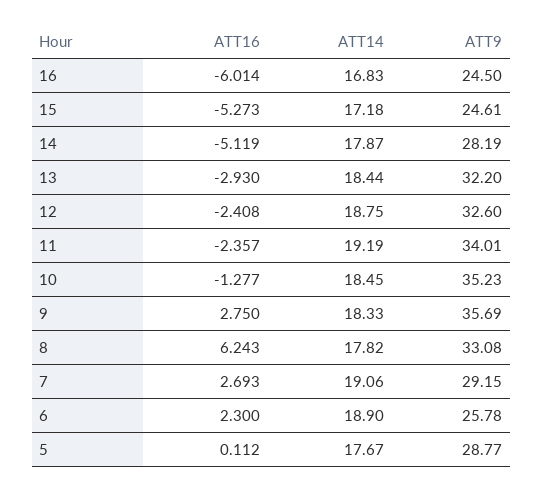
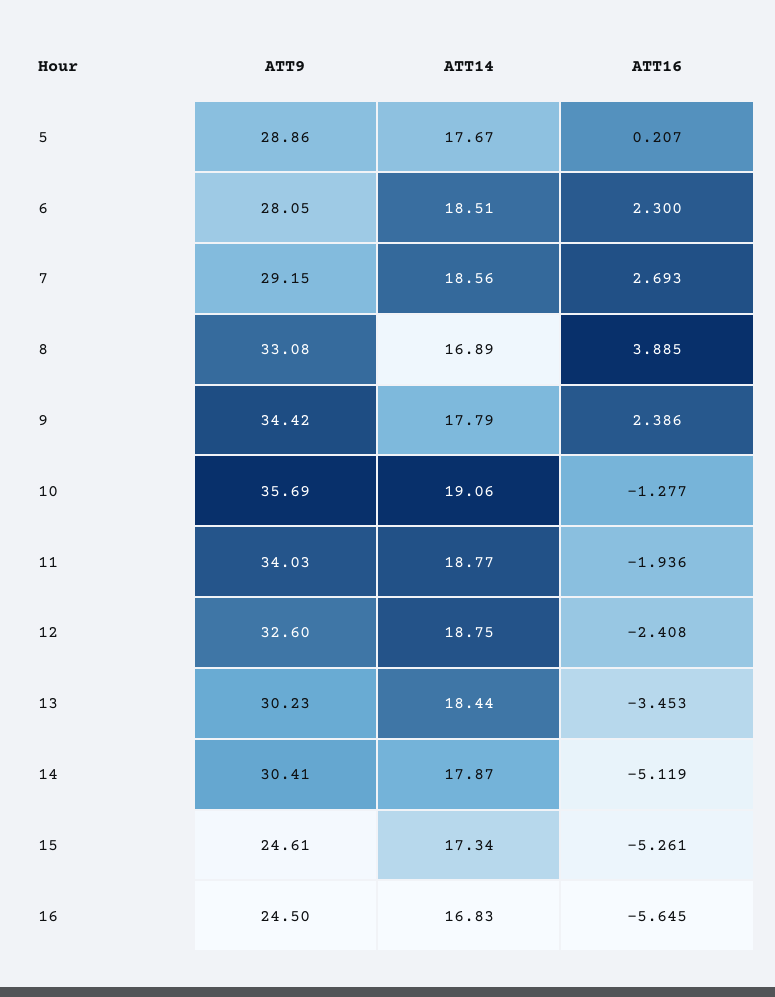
  {
    "ATT16": {
-     "16": -6.014,
+     "16": -5.645,
-     "15": -5.273,
+     "15": -5.261,
      "14": -5.119,
-     "13": -2.93,
+     "13": -3.453,
      "12": -2.408,
-     "11": -2.357,
+     "11": -1.936,
      "10": -1.277,
-     "9": 2.75,
+     "9": 2.386,
-     "8": 6.243,
+     "8": 3.885,
      "7": 2.693,
      "6": 2.3,
-     "5": 0.112
+     "5": 0.207
    },
    "ATT14": {
      "16": 16.83,
-     "15": 17.18,
+     "15": 17.34,
      "14": 17.87,
      "13": 18.44,
      "12": 18.75,
-     "11": 19.19,
+     "11": 18.77,
-     "10": 18.45,
+     "10": 19.06,
-     "9": 18.33,
+     "9": 17.79,
-     "8": 17.82,
+     "8": 16.89,
-     "7": 19.06,
+     "7": 18.56,
-     "6": 18.9,
+     "6": 18.51,
      "5": 17.67
    },
    "ATT9": {
      "16": 24.5,
      "15": 24.61,
-     "14": 28.19,
+     "14": 30.41,
-     "13": 32.2,
+     "13": 30.23,
      "12": 32.6,
-     "11": 34.01,
+     "11": 34.03,
-     "10": 35.23,
+     "10": 35.69,
-     "9": 35.69,
+     "9": 34.42,
      "8": 33.08,
      "7": 29.15,
-     "6": 25.78,
+     "6": 28.05,
-     "5": 28.77
+     "5": 28.86
    }
  }

